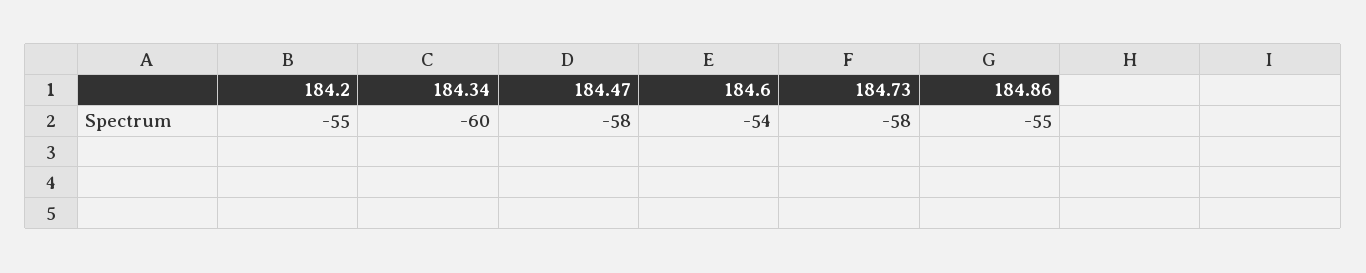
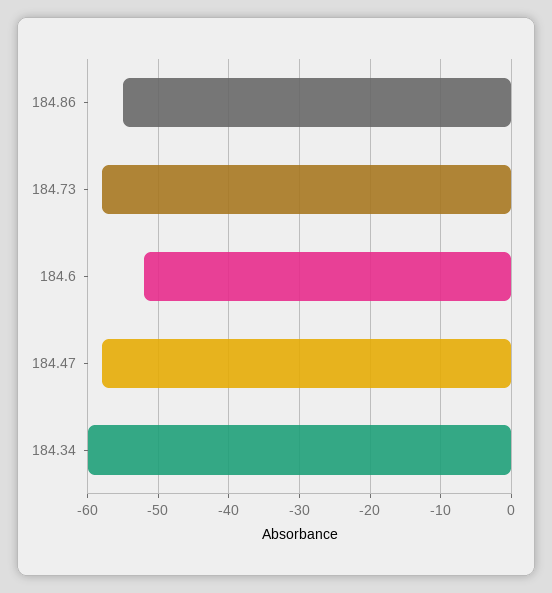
  {
-   "184.2": -55,
    "184.34": -60,
    "184.47": -58,
-   "184.6": -54,
+   "184.6": -52,
    "184.73": -58,
    "184.86": -55
  }

